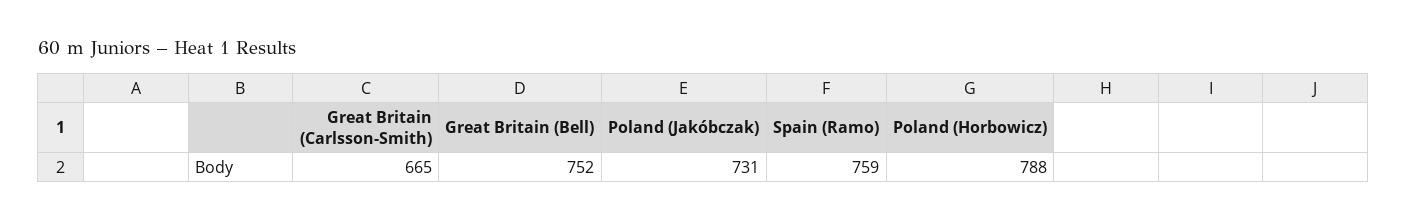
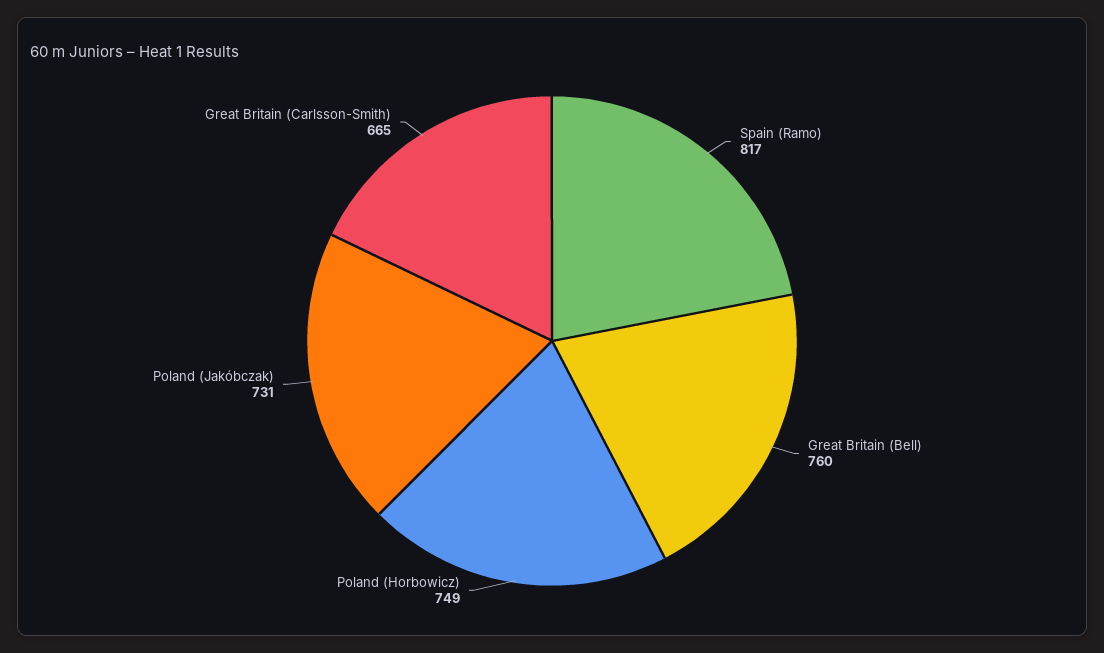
  {
    "Great Britain (Carlsson-Smith)": 665,
-   "Great Britain (Bell)": 752,
+   "Great Britain (Bell)": 760,
    "Poland (Jakóbczak)": 731,
-   "Spain (Ramo)": 759,
+   "Spain (Ramo)": 817,
-   "Poland (Horbowicz)": 788
+   "Poland (Horbowicz)": 749
  }

